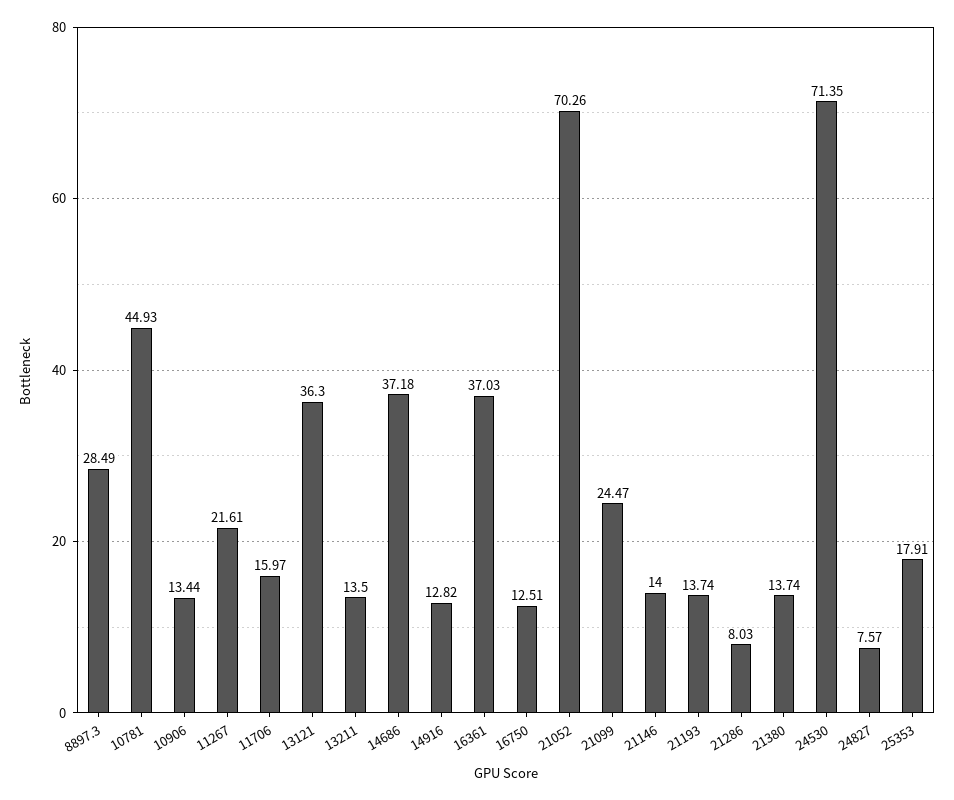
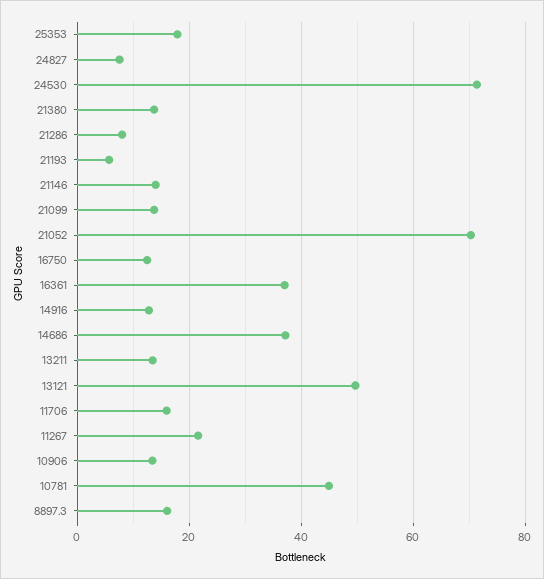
  {
-   "8897.3": 28.49,
+   "8897.3": 16,
    "10781": 44.93,
    "10906": 13.44,
    "11267": 21.61,
    "11706": 15.97,
-   "13121": 36.3,
+   "13121": 50,
    "13211": 13.5,
    "14686": 37.18,
    "14916": 12.82,
    "16361": 37.03,
    "16750": 12.51,
    "21052": 70.26,
-   "21099": 24.47,
+   "21099": 14,
    "21146": 14,
-   "21193": 13.74,
+   "21193": 6,
    "21286": 8.03,
    "21380": 13.74,
    "24530": 71.35,
    "24827": 7.57,
    "25353": 17.91
  }

